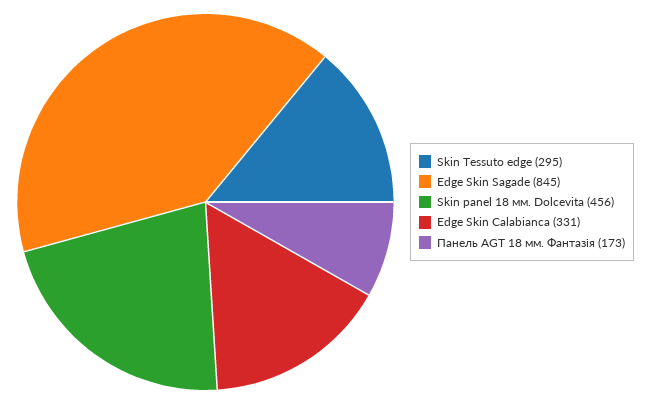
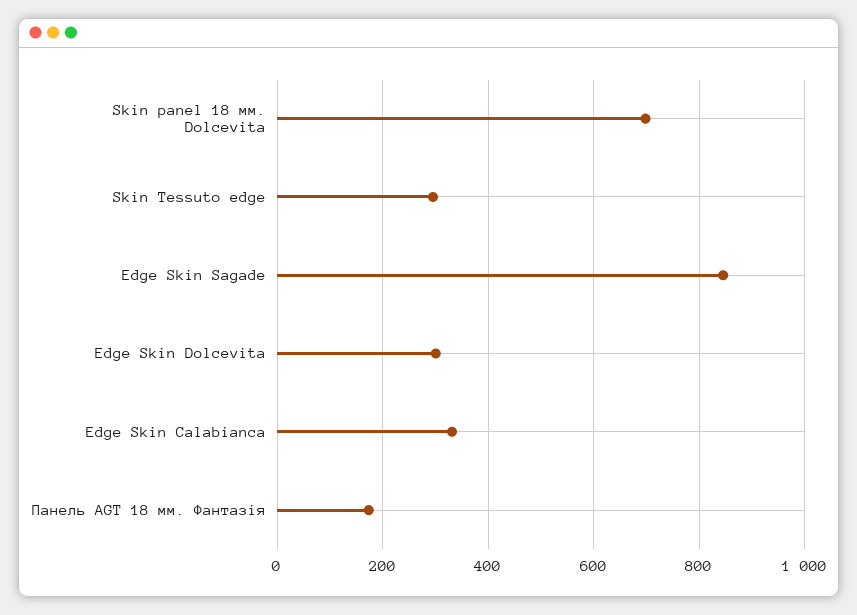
  {
    "Skin Tessuto edge": 295,
    "Edge Skin Sagade": 845,
-   "Skin panel 18 мм. Dolcevita": 456,
+   "Skin panel 18 мм. Dolcevita": 700,
    "Edge Skin Calabianca": 331,
-   "Панель AGT 18 мм. Фантазія": 173
+   "Панель AGT 18 мм. Фантазія": 173,
+   "Edge Skin Dolcevita": 300
  }

